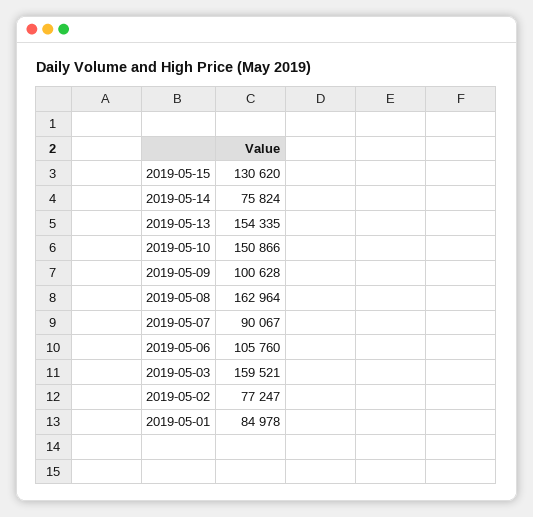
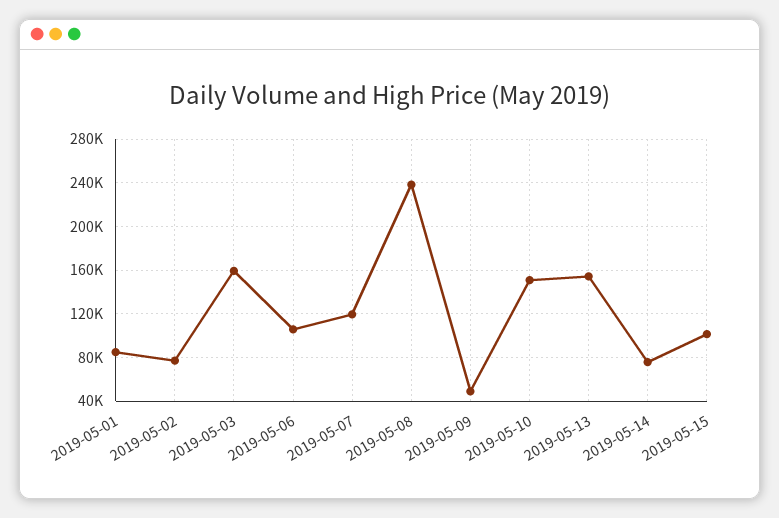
  {
-   "2019-05-15": 130620,
+   "2019-05-15": 100000,
    "2019-05-14": 75824,
    "2019-05-13": 154335,
    "2019-05-10": 150866,
-   "2019-05-09": 100628,
+   "2019-05-09": 50000,
-   "2019-05-08": 162964,
+   "2019-05-08": 240000,
-   "2019-05-07": 90067,
+   "2019-05-07": 120000,
    "2019-05-06": 105760,
    "2019-05-03": 159521,
    "2019-05-02": 77247,
    "2019-05-01": 84978
  }

